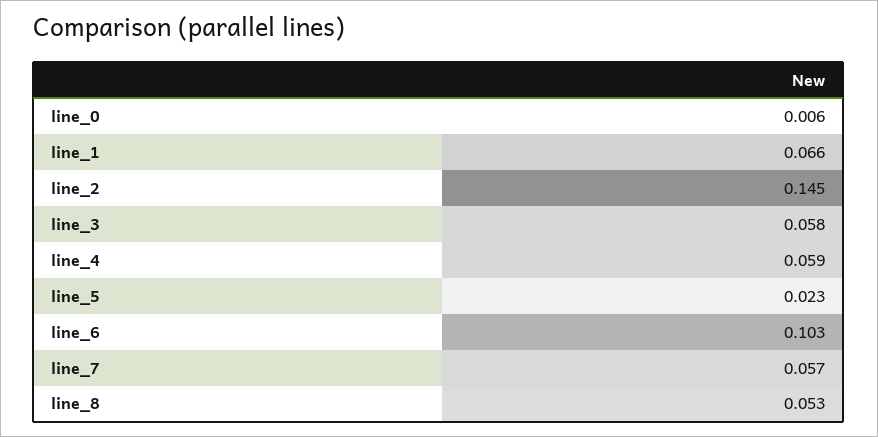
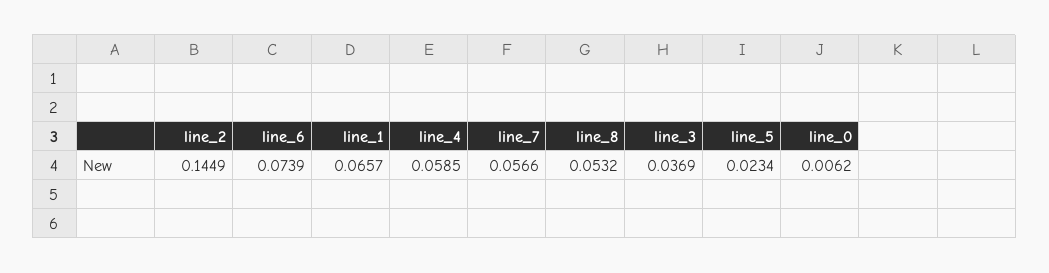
  {
    "line_0": 0.0062,
    "line_1": 0.0657,
    "line_2": 0.1449,
-   "line_3": 0.058,
+   "line_3": 0.0369,
    "line_4": 0.0585,
    "line_5": 0.0234,
-   "line_6": 0.103,
+   "line_6": 0.0739,
    "line_7": 0.0566,
    "line_8": 0.0532
  }

